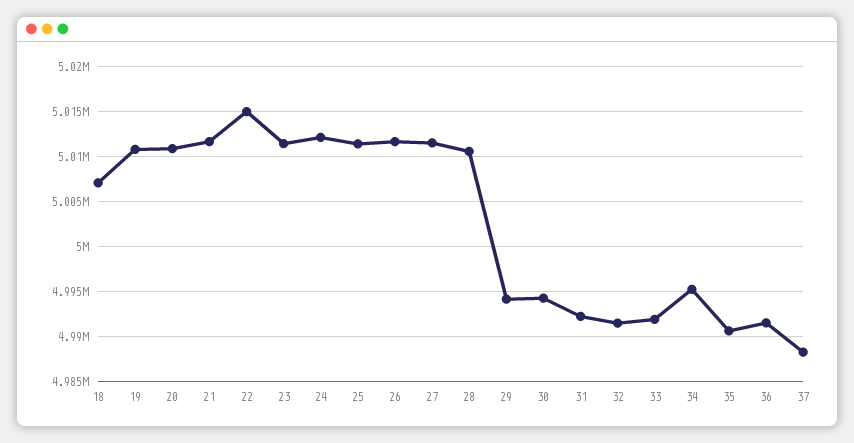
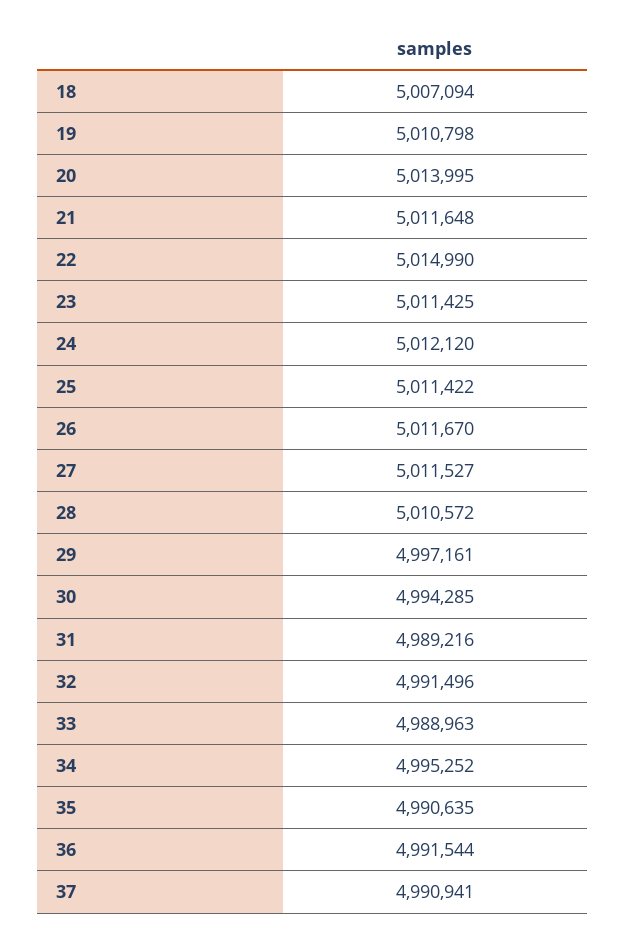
  {
    "18": 5007094,
    "19": 5010798,
-   "20": 5011000,
+   "20": 5013995,
    "21": 5011648,
    "22": 5014990,
    "23": 5011425,
    "24": 5012120,
    "25": 5011422,
    "26": 5011670,
    "27": 5011527,
    "28": 5010572,
-   "29": 4994000,
+   "29": 4997161,
    "30": 4994285,
-   "31": 4992000,
+   "31": 4989216,
    "32": 4991496,
-   "33": 4992000,
+   "33": 4988963,
    "34": 4995252,
    "35": 4990635,
    "36": 4991544,
-   "37": 4988000
+   "37": 4990941
  }

